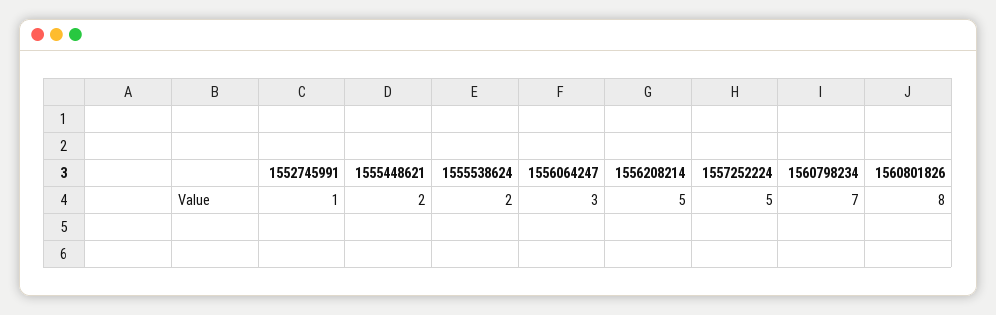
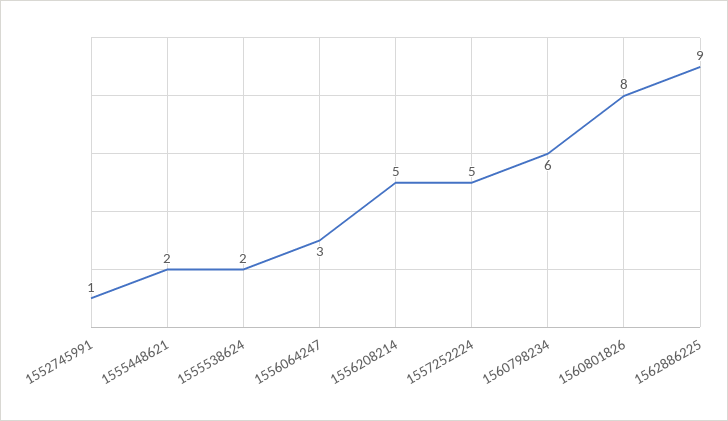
  {
    "1552745991": 1,
    "1555448621": 2,
    "1555538624": 2,
    "1556064247": 3,
    "1556208214": 5,
    "1557252224": 5,
-   "1560798234": 7,
+   "1560798234": 6,
-   "1560801826": 8
+   "1560801826": 8,
+   "1562886225": 9
  }

